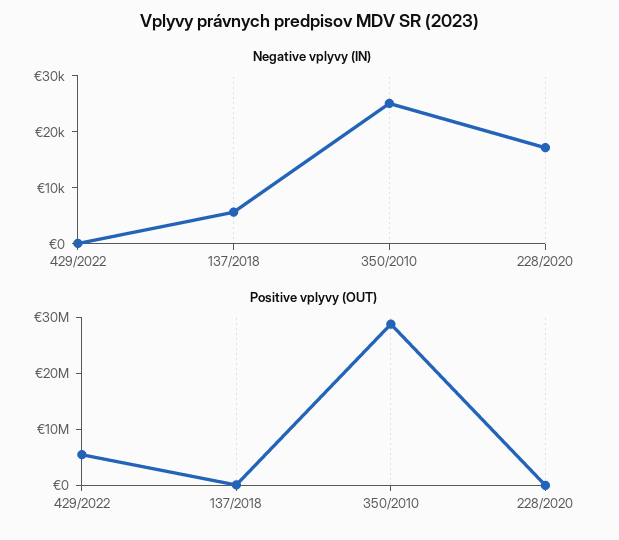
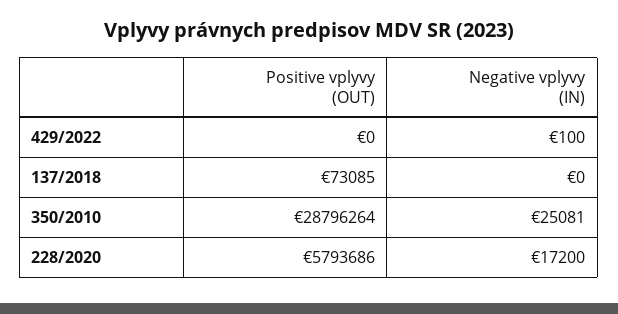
  {
    "Negative vplyvy (IN)": {
      "429/2022": 100,
-     "137/2018": 6000,
+     "137/2018": 0,
      "350/2010": 25081,
      "228/2020": 17200
    },
    "Positive vplyvy (OUT)": {
-     "429/2022": 6000000,
+     "429/2022": 0,
      "137/2018": 73085,
      "350/2010": 28796264,
-     "228/2020": 0
+     "228/2020": 5793686
    }
  }

